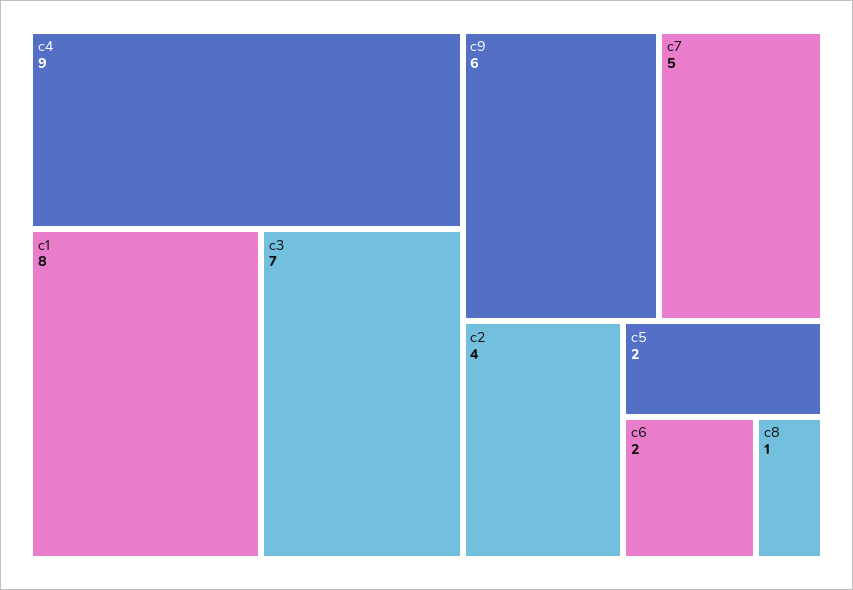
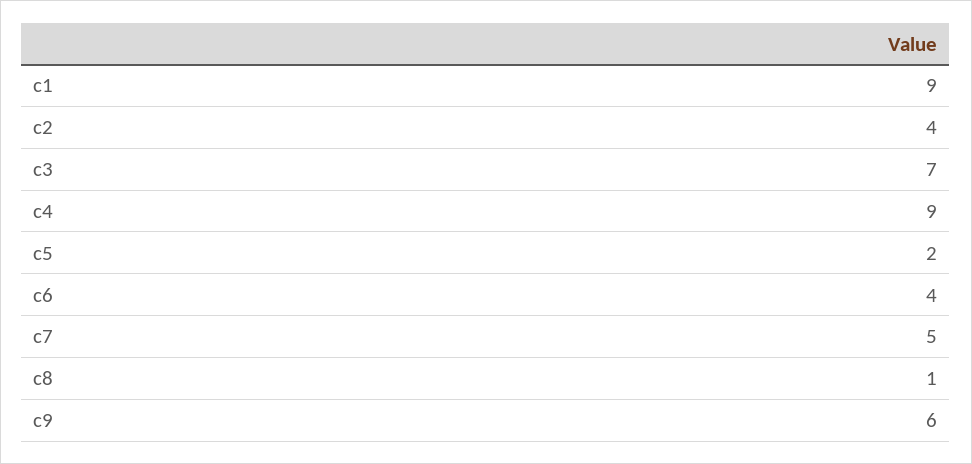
  {
    "c4": 9,
-   "c1": 8,
+   "c1": 9,
    "c3": 7,
    "c9": 6,
    "c7": 5,
    "c2": 4,
    "c5": 2,
-   "c6": 2,
+   "c6": 4,
    "c8": 1
  }

